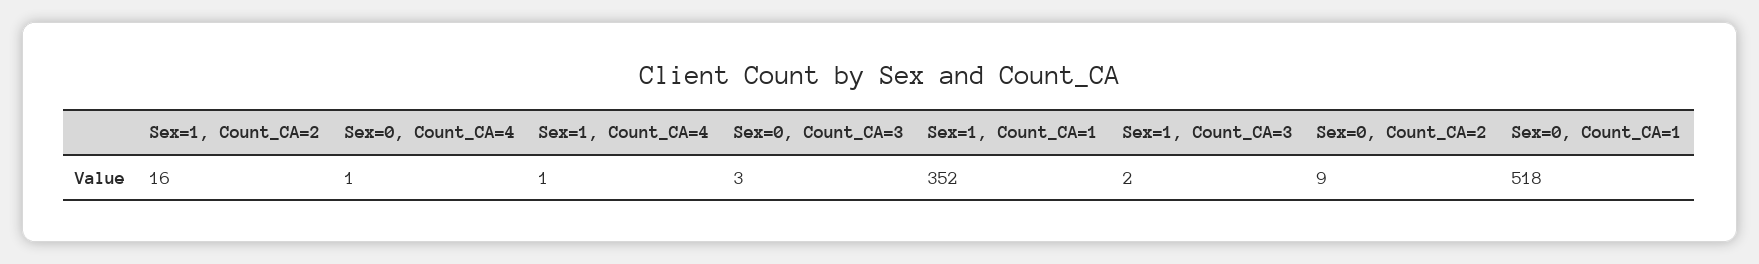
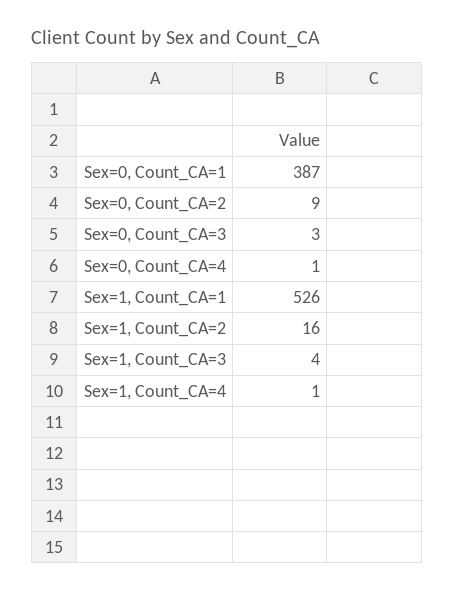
  {
    "Sex=1, Count_CA=2": 16,
    "Sex=0, Count_CA=4": 1,
    "Sex=1, Count_CA=4": 1,
    "Sex=0, Count_CA=3": 3,
-   "Sex=1, Count_CA=1": 352,
+   "Sex=1, Count_CA=1": 526,
-   "Sex=1, Count_CA=3": 2,
+   "Sex=1, Count_CA=3": 4,
    "Sex=0, Count_CA=2": 9,
-   "Sex=0, Count_CA=1": 518
+   "Sex=0, Count_CA=1": 387
  }

